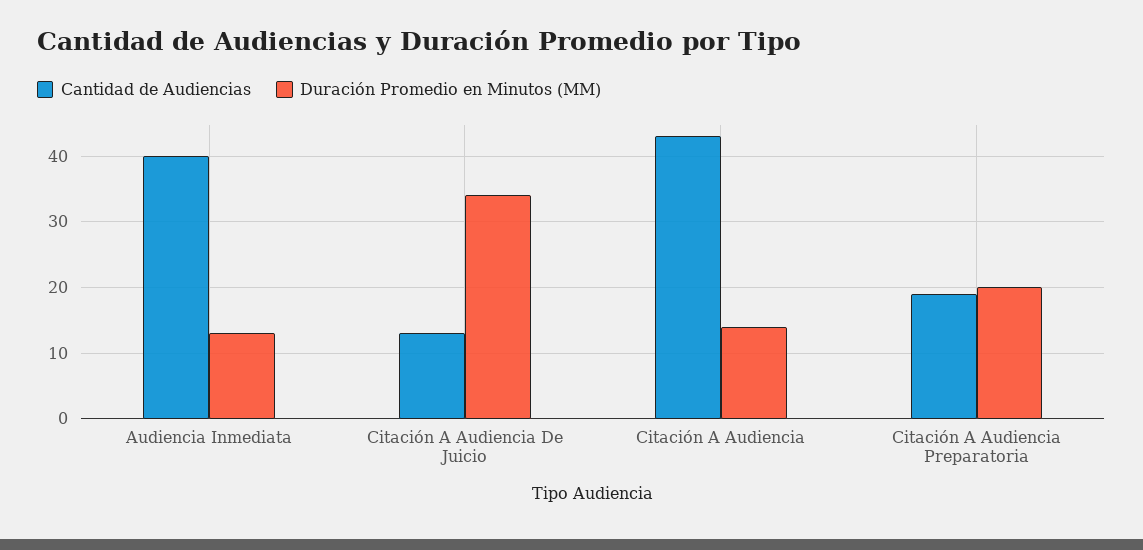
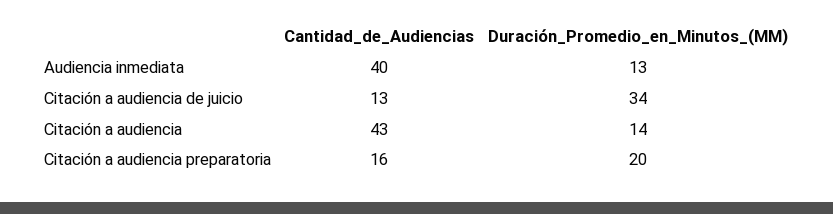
  {
    "Cantidad de Audiencias": {
      "Audiencia Inmediata": 40,
      "Citación A Audiencia De Juicio": 13,
      "Citación A Audiencia": 43,
-     "Citación A Audiencia Preparatoria": 19
+     "Citación A Audiencia Preparatoria": 16
    },
    "Duración Promedio en Minutos (MM)": {
      "Audiencia Inmediata": 13,
      "Citación A Audiencia De Juicio": 34,
      "Citación A Audiencia": 14,
      "Citación A Audiencia Preparatoria": 20
    }
  }

